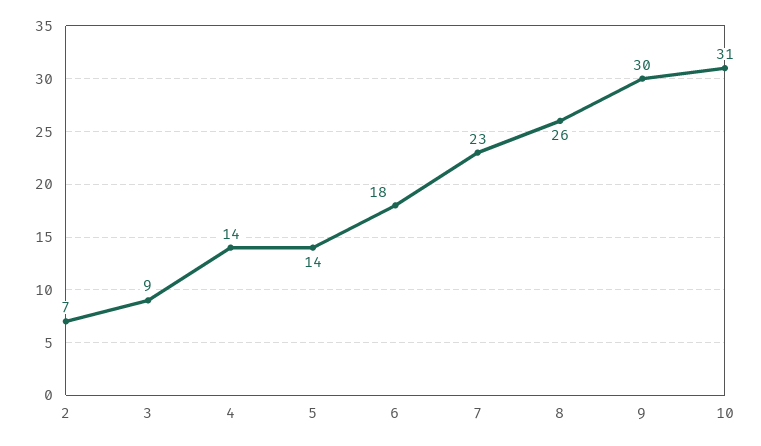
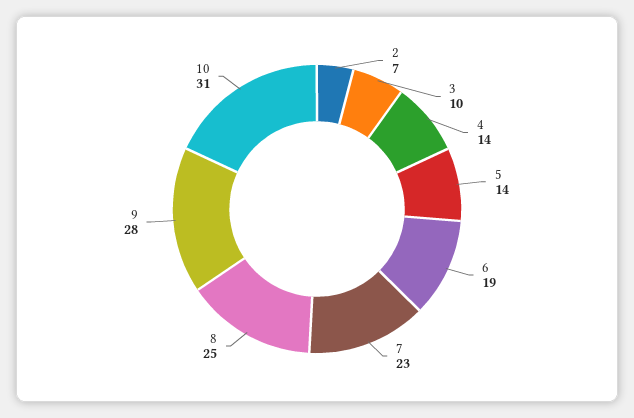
  {
    "2": 7,
-   "3": 9,
+   "3": 10,
    "4": 14,
    "5": 14,
-   "6": 18,
+   "6": 19,
    "7": 23,
-   "8": 26,
+   "8": 25,
-   "9": 30,
+   "9": 28,
    "10": 31
  }

